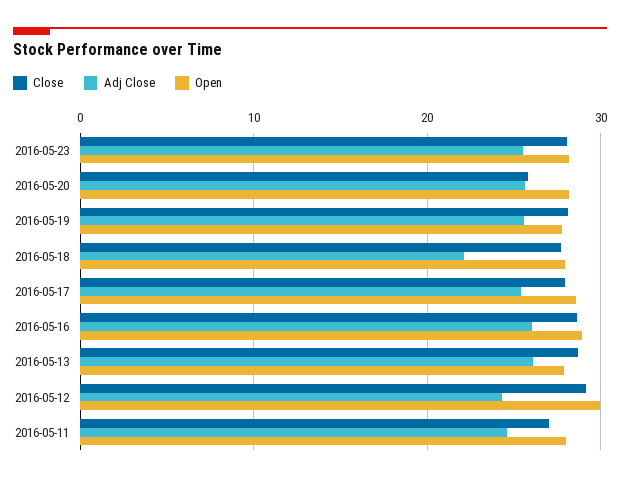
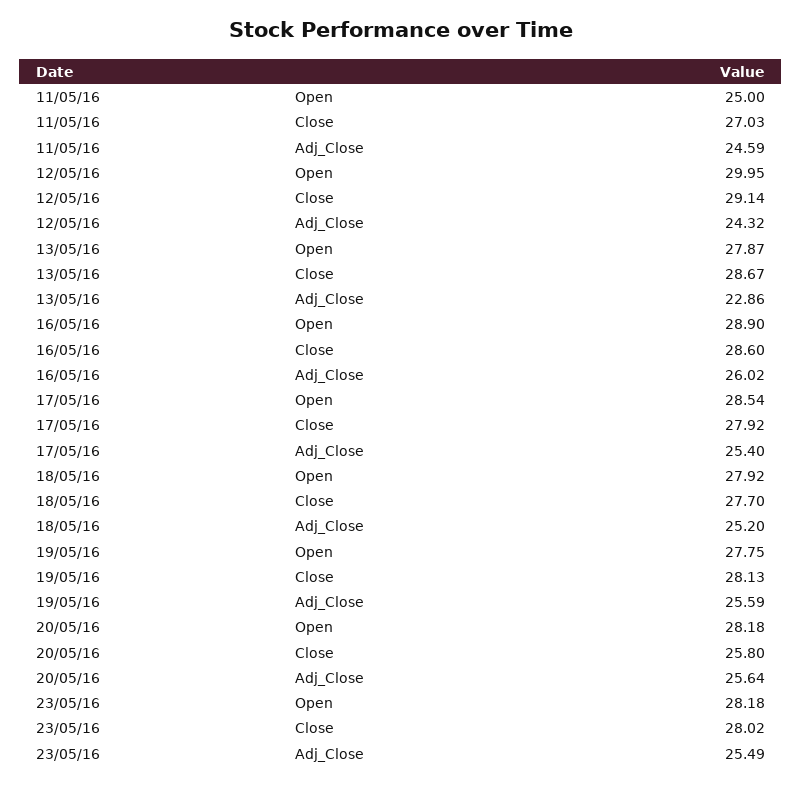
  {
    "Close": {
      "2016-05-23": 28.02,
      "2016-05-20": 25.8,
      "2016-05-19": 28.13,
      "2016-05-18": 27.7,
      "2016-05-17": 27.92,
      "2016-05-16": 28.6,
      "2016-05-13": 28.67,
      "2016-05-12": 29.14,
      "2016-05-11": 27.03
    },
    "Adj Close": {
      "2016-05-23": 25.49,
      "2016-05-20": 25.64,
      "2016-05-19": 25.59,
-     "2016-05-18": 22,
+     "2016-05-18": 25.2,
      "2016-05-17": 25.4,
      "2016-05-16": 26.02,
-     "2016-05-13": 26,
+     "2016-05-13": 22.86,
      "2016-05-12": 24.32,
      "2016-05-11": 24.59
    },
    "Open": {
      "2016-05-23": 28.18,
      "2016-05-20": 28.18,
      "2016-05-19": 27.75,
      "2016-05-18": 27.92,
      "2016-05-17": 28.54,
      "2016-05-16": 28.9,
      "2016-05-13": 27.87,
      "2016-05-12": 29.95,
-     "2016-05-11": 28
+     "2016-05-11": 25
    }
  }

